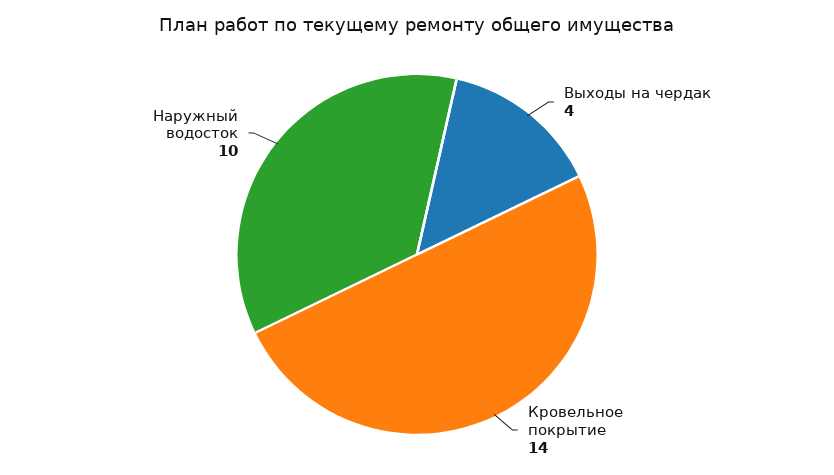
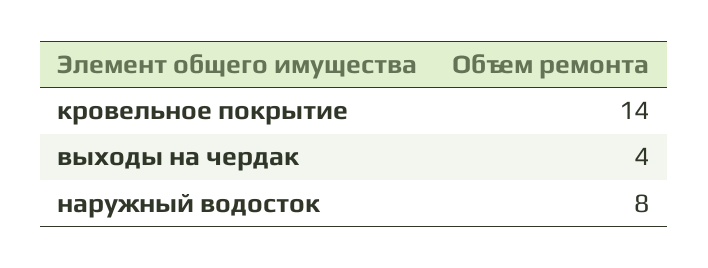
  {
    "Выходы на чердак": 4,
    "Кровельное покрытие": 14,
-   "Наружный водосток": 10
+   "Наружный водосток": 8
  }

